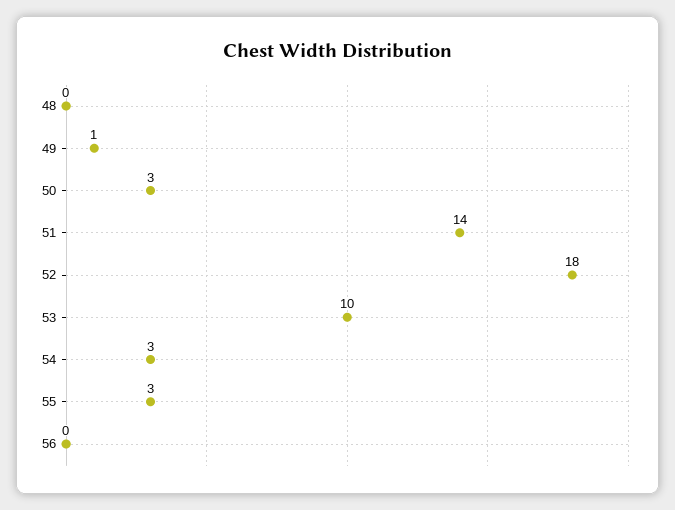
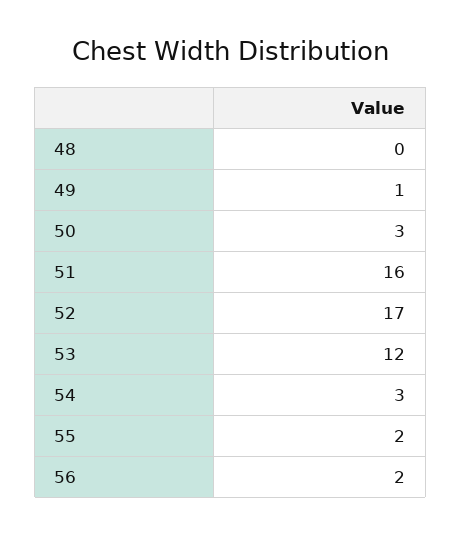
  {
    "48": 0,
    "49": 1,
    "50": 3,
-   "51": 14,
+   "51": 16,
-   "52": 18,
+   "52": 17,
-   "53": 10,
+   "53": 12,
    "54": 3,
-   "55": 3,
+   "55": 2,
-   "56": 0
+   "56": 2
  }

